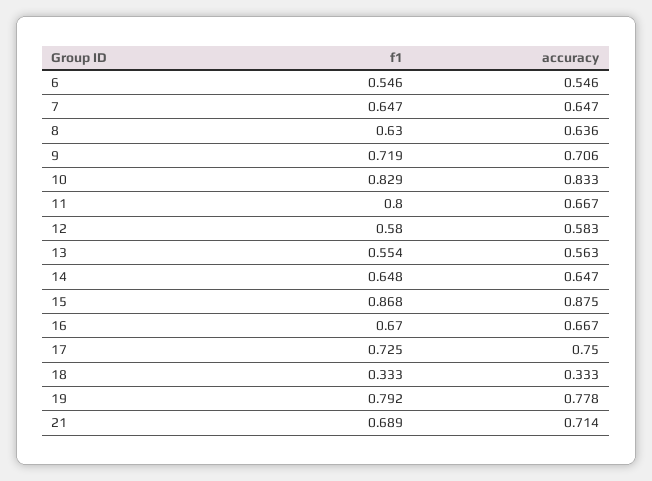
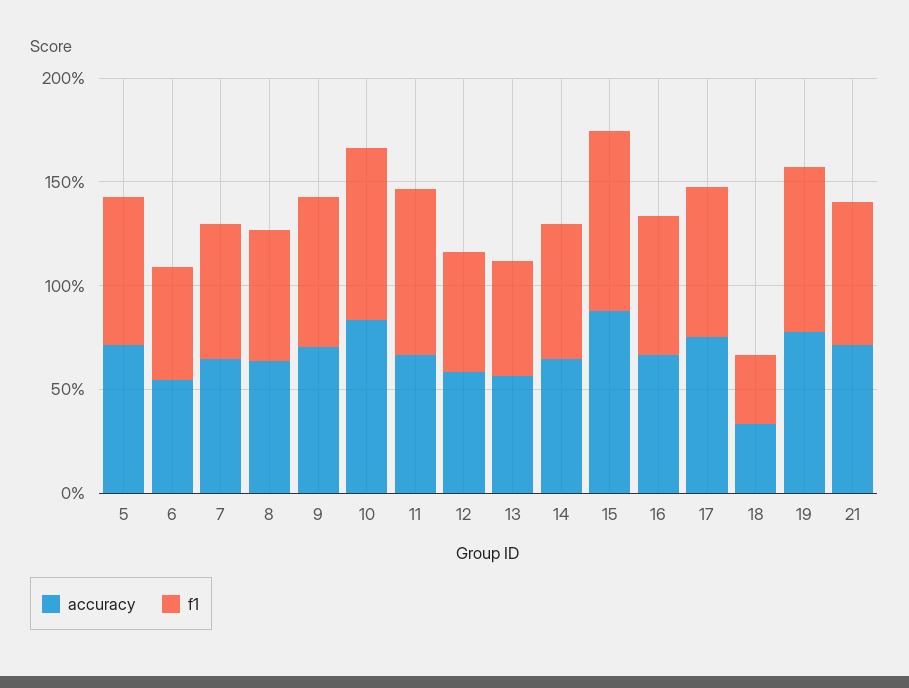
  {
    "f1": {
      "6": 0.546,
      "7": 0.647,
      "8": 0.63,
      "9": 0.719,
      "10": 0.829,
      "11": 0.8,
      "12": 0.58,
      "13": 0.554,
      "14": 0.648,
      "15": 0.868,
      "16": 0.67,
      "17": 0.725,
      "18": 0.333,
      "19": 0.792,
-     "21": 0.689
+     "21": 0.689,
+     "5": 0.7
    },
    "accuracy": {
      "6": 0.546,
      "7": 0.647,
      "8": 0.636,
      "9": 0.706,
      "10": 0.833,
      "11": 0.667,
      "12": 0.583,
      "13": 0.563,
      "14": 0.647,
      "15": 0.875,
      "16": 0.667,
      "17": 0.75,
      "18": 0.333,
      "19": 0.778,
-     "21": 0.714
+     "21": 0.714,
+     "5": 0.7
    }
  }

